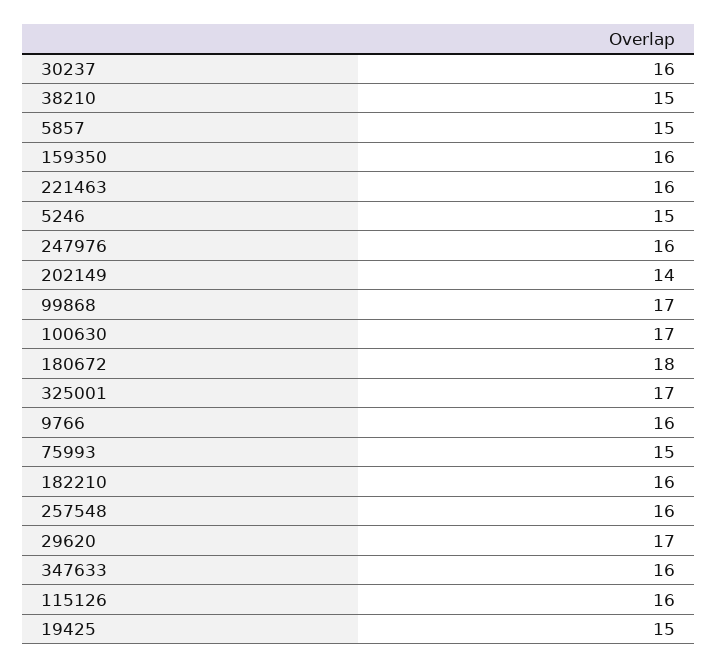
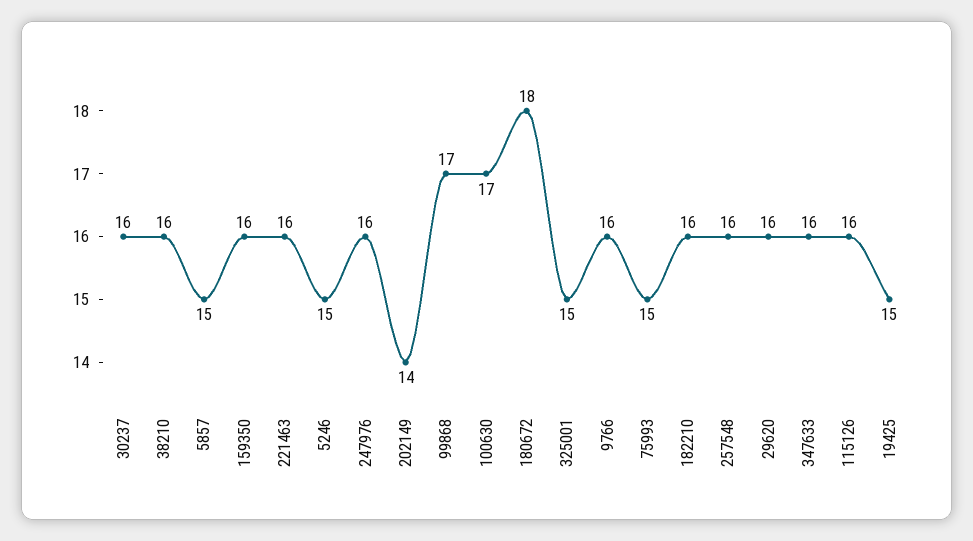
  {
    "30237": 16,
-   "38210": 15,
+   "38210": 16,
    "5857": 15,
    "159350": 16,
    "221463": 16,
    "5246": 15,
    "247976": 16,
    "202149": 14,
    "99868": 17,
    "100630": 17,
    "180672": 18,
-   "325001": 17,
+   "325001": 15,
    "9766": 16,
    "75993": 15,
    "182210": 16,
    "257548": 16,
-   "29620": 17,
+   "29620": 16,
    "347633": 16,
    "115126": 16,
    "19425": 15
  }

